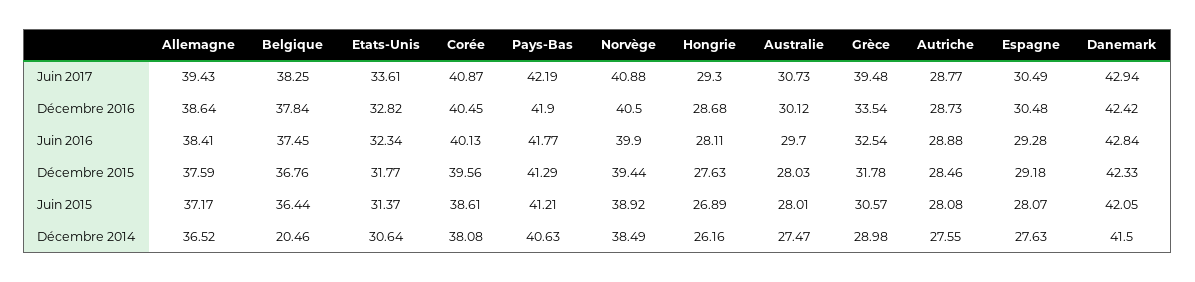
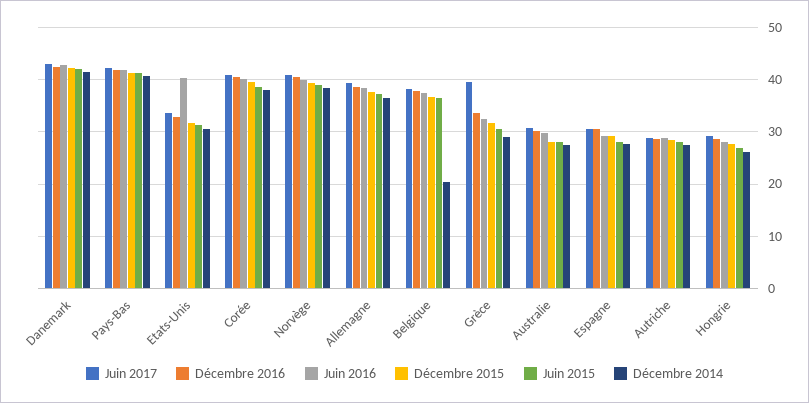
  {
    "Juin 2017": {
      "Allemagne": 39.43,
      "Belgique": 38.25,
      "Etats-Unis": 33.61,
      "Corée": 40.87,
      "Pays-Bas": 42.19,
      "Norvège": 40.88,
      "Hongrie": 29.3,
      "Australie": 30.73,
      "Grèce": 39.48,
      "Autriche": 28.77,
      "Espagne": 30.49,
      "Danemark": 42.94
    },
    "Décembre 2016": {
      "Allemagne": 38.64,
      "Belgique": 37.84,
      "Etats-Unis": 32.82,
      "Corée": 40.45,
      "Pays-Bas": 41.9,
      "Norvège": 40.5,
      "Hongrie": 28.68,
      "Australie": 30.12,
      "Grèce": 33.54,
      "Autriche": 28.73,
      "Espagne": 30.48,
      "Danemark": 42.42
    },
    "Juin 2016": {
      "Allemagne": 38.41,
      "Belgique": 37.45,
-     "Etats-Unis": 32.34,
+     "Etats-Unis": 40,
      "Corée": 40.13,
      "Pays-Bas": 41.77,
      "Norvège": 39.9,
      "Hongrie": 28.11,
      "Australie": 29.7,
      "Grèce": 32.54,
      "Autriche": 28.88,
      "Espagne": 29.28,
      "Danemark": 42.84
    },
    "Décembre 2015": {
      "Allemagne": 37.59,
      "Belgique": 36.76,
      "Etats-Unis": 31.77,
      "Corée": 39.56,
      "Pays-Bas": 41.29,
      "Norvège": 39.44,
      "Hongrie": 27.63,
      "Australie": 28.03,
      "Grèce": 31.78,
      "Autriche": 28.46,
      "Espagne": 29.18,
      "Danemark": 42.33
    },
    "Juin 2015": {
      "Allemagne": 37.17,
      "Belgique": 36.44,
      "Etats-Unis": 31.37,
      "Corée": 38.61,
      "Pays-Bas": 41.21,
      "Norvège": 38.92,
      "Hongrie": 26.89,
      "Australie": 28.01,
      "Grèce": 30.57,
      "Autriche": 28.08,
      "Espagne": 28.07,
      "Danemark": 42.05
    },
    "Décembre 2014": {
      "Allemagne": 36.52,
      "Belgique": 20.46,
      "Etats-Unis": 30.64,
      "Corée": 38.08,
      "Pays-Bas": 40.63,
      "Norvège": 38.49,
      "Hongrie": 26.16,
      "Australie": 27.47,
      "Grèce": 28.98,
      "Autriche": 27.55,
      "Espagne": 27.63,
      "Danemark": 41.5
    }
  }

